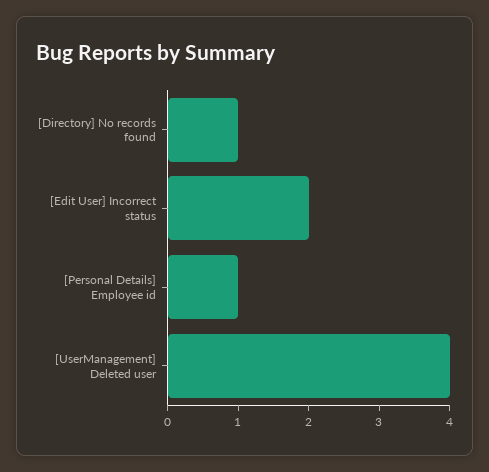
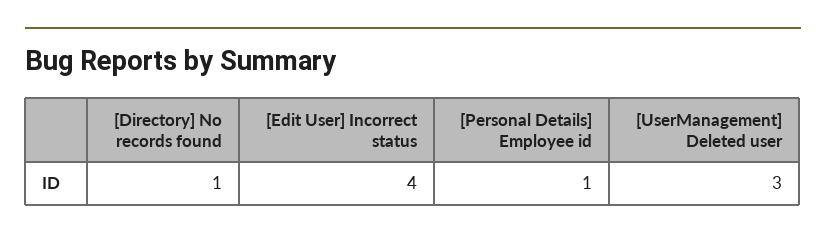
  {
    "[Directory] No records found": 1,
-   "[Edit User] Incorrect status": 2,
+   "[Edit User] Incorrect status": 4,
    "[Personal Details] Employee id": 1,
-   "[UserManagement] Deleted user": 4
+   "[UserManagement] Deleted user": 3
  }

